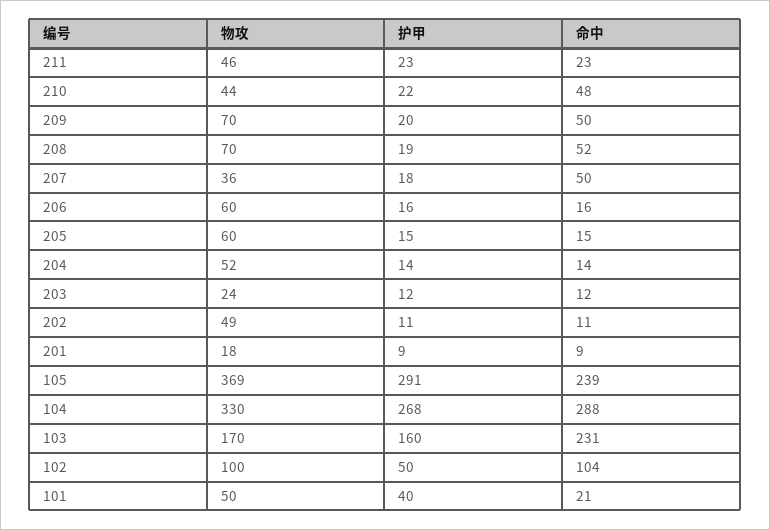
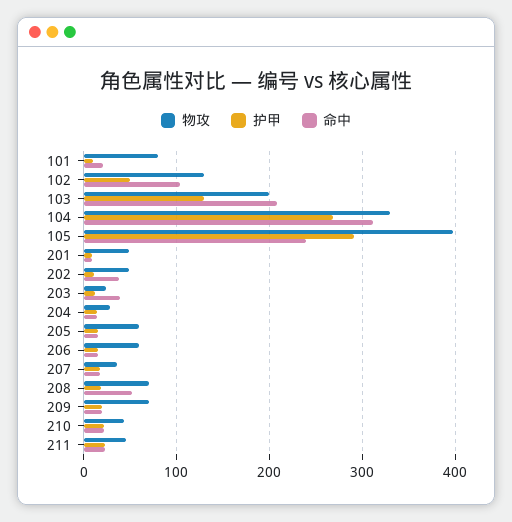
  {
    "物攻": {
      "211": 46,
      "210": 44,
      "209": 70,
      "208": 70,
      "207": 36,
      "206": 60,
      "205": 60,
-     "204": 52,
+     "204": 30,
      "203": 24,
      "202": 49,
-     "201": 18,
+     "201": 50,
-     "105": 369,
+     "105": 400,
      "104": 330,
-     "103": 170,
+     "103": 200,
-     "102": 100,
+     "102": 130,
-     "101": 50
+     "101": 80
    },
    "护甲": {
      "211": 23,
      "210": 22,
      "209": 20,
      "208": 19,
      "207": 18,
      "206": 16,
      "205": 15,
      "204": 14,
      "203": 12,
      "202": 11,
      "201": 9,
      "105": 291,
      "104": 268,
-     "103": 160,
+     "103": 130,
      "102": 50,
-     "101": 40
+     "101": 10
    },
    "命中": {
      "211": 23,
-     "210": 48,
+     "210": 20,
-     "209": 50,
+     "209": 20,
      "208": 52,
-     "207": 50,
+     "207": 20,
      "206": 16,
      "205": 15,
      "204": 14,
-     "203": 12,
+     "203": 40,
-     "202": 11,
+     "202": 40,
      "201": 9,
      "105": 239,
-     "104": 288,
+     "104": 310,
-     "103": 231,
+     "103": 210,
      "102": 104,
      "101": 21
    }
  }

